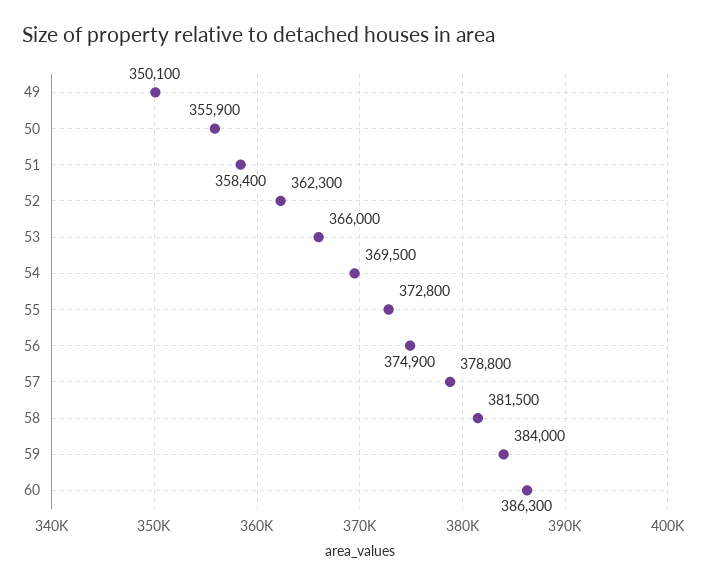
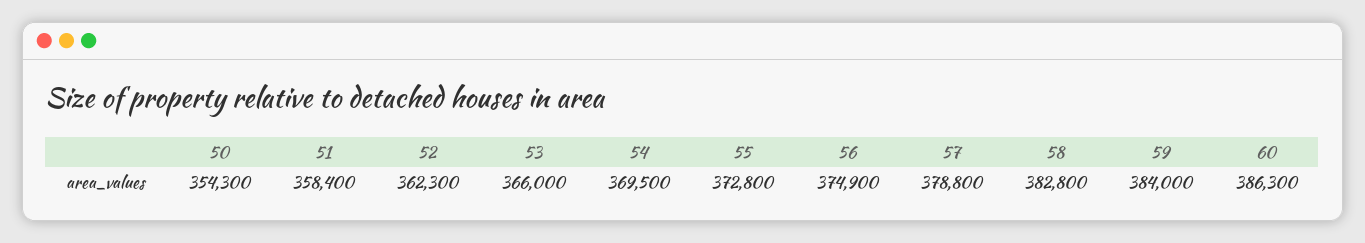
  {
-   "49": 350100,
-   "50": 355900,
+   "50": 354300,
    "51": 358400,
    "52": 362300,
    "53": 366000,
    "54": 369500,
    "55": 372800,
    "56": 374900,
    "57": 378800,
-   "58": 381500,
+   "58": 382800,
    "59": 384000,
    "60": 386300
  }

